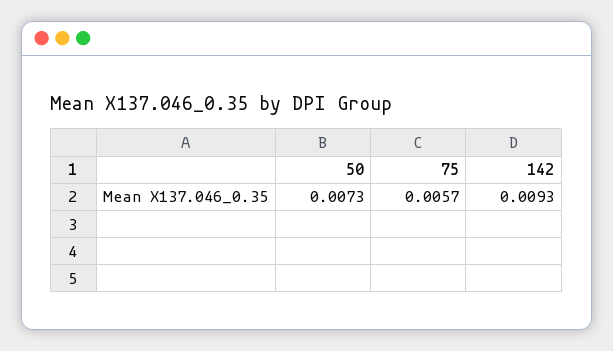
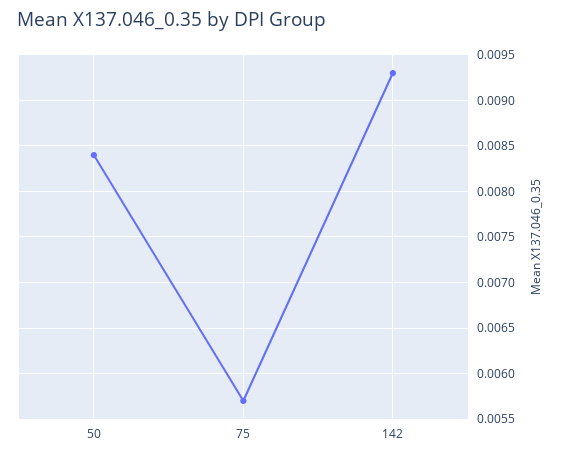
  {
-   "50": 0.0073,
+   "50": 0.0084,
    "75": 0.0057,
    "142": 0.0093
  }

